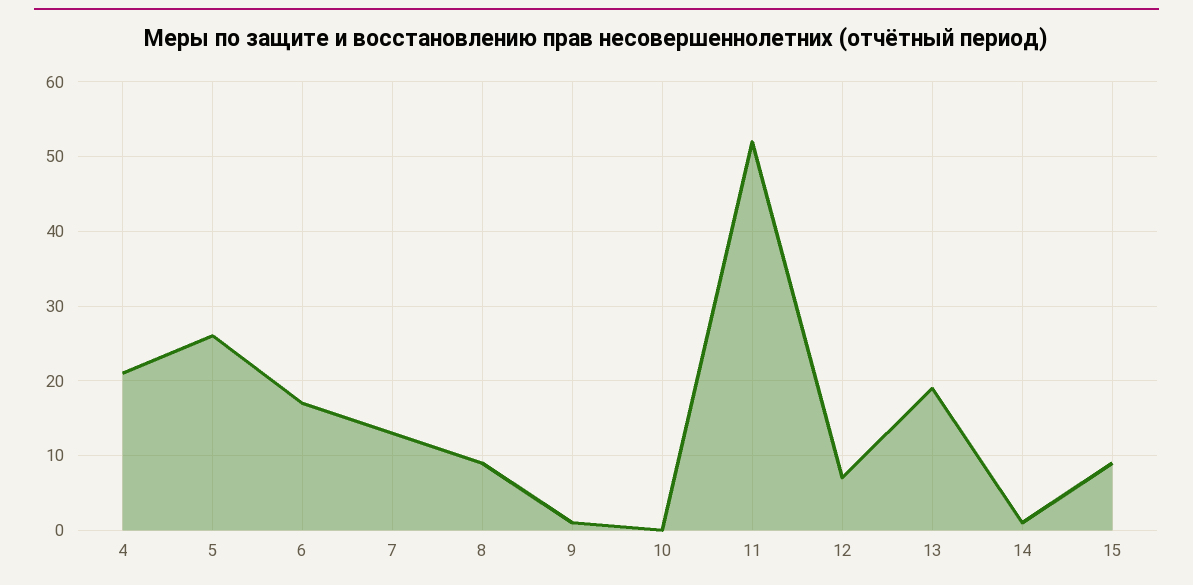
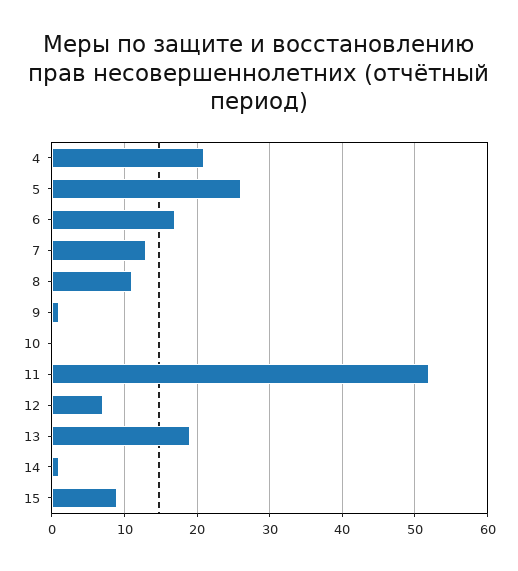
  {
    "4": 21,
    "5": 26,
    "6": 17,
    "7": 13,
-   "8": 9,
+   "8": 11,
    "9": 1,
    "10": 0,
    "11": 52,
    "12": 7,
    "13": 19,
    "14": 1,
    "15": 9
  }

